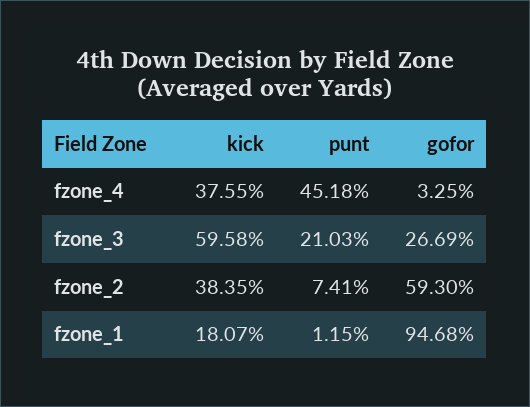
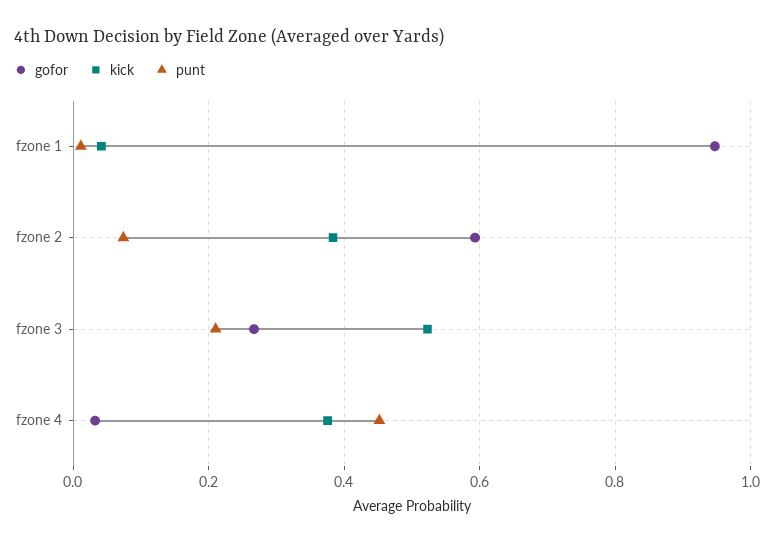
  {
    "kick": {
      "fzone_4": 0.3755,
-     "fzone_3": 0.5958,
+     "fzone_3": 0.52,
      "fzone_2": 0.3835,
-     "fzone_1": 0.1807
+     "fzone_1": 0.04
    },
    "punt": {
      "fzone_4": 0.4518,
      "fzone_3": 0.2103,
      "fzone_2": 0.0741,
      "fzone_1": 0.0115
    },
    "gofor": {
      "fzone_4": 0.0325,
      "fzone_3": 0.2669,
      "fzone_2": 0.593,
      "fzone_1": 0.9468
    }
  }

